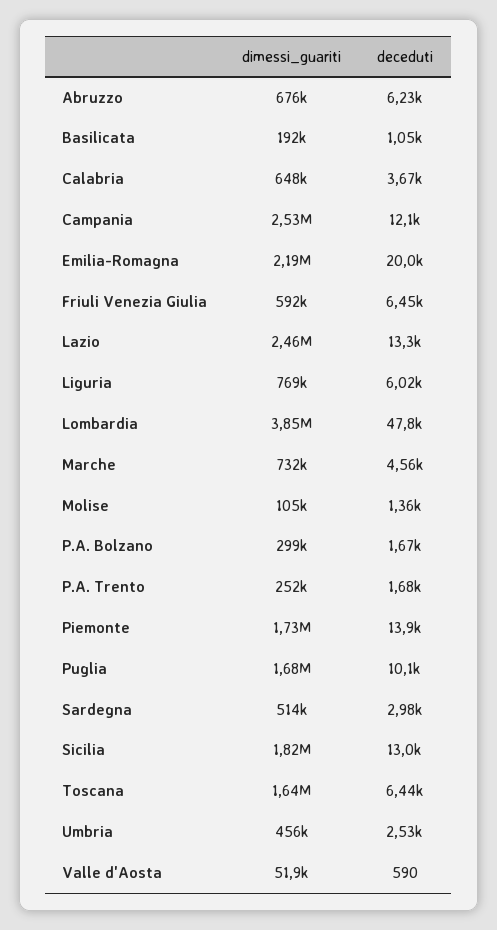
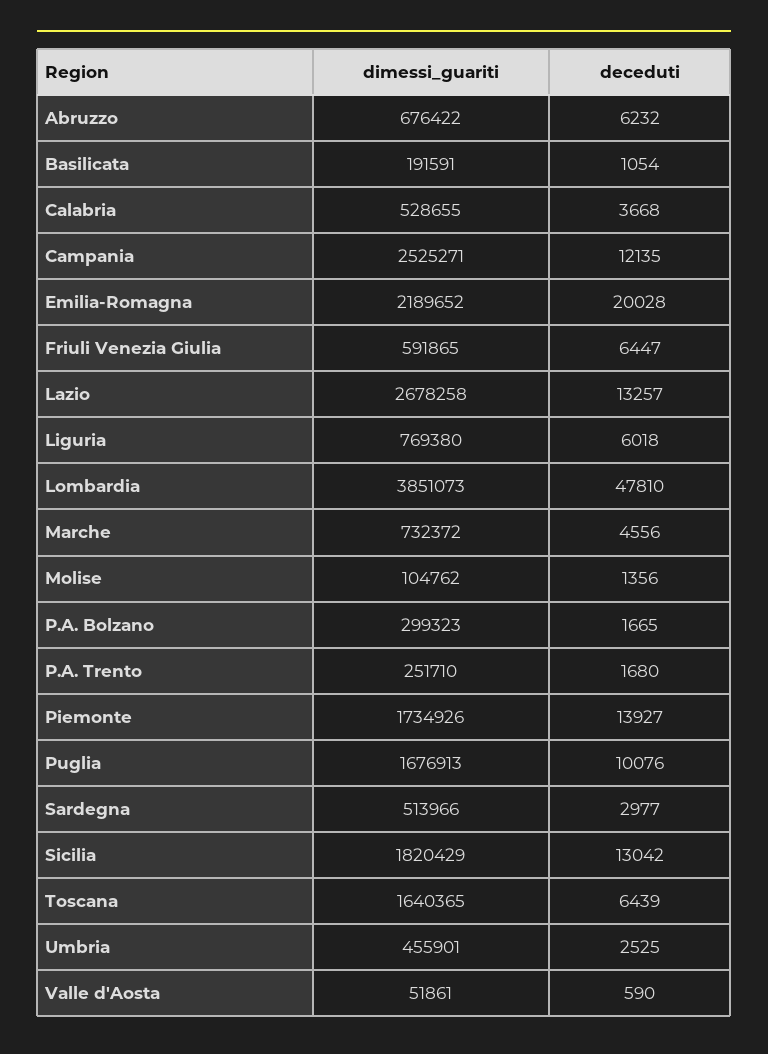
  {
    "dimessi_guariti": {
      "Abruzzo": 676422,
      "Basilicata": 191591,
-     "Calabria": 648000,
+     "Calabria": 528655,
      "Campania": 2525271,
      "Emilia-Romagna": 2189652,
      "Friuli Venezia Giulia": 591865,
-     "Lazio": 2460000,
+     "Lazio": 2678258,
      "Liguria": 769380,
      "Lombardia": 3851073,
      "Marche": 732372,
      "Molise": 104762,
      "P.A. Bolzano": 299323,
      "P.A. Trento": 251710,
      "Piemonte": 1734926,
      "Puglia": 1676913,
      "Sardegna": 513966,
      "Sicilia": 1820429,
      "Toscana": 1640365,
      "Umbria": 455901,
      "Valle d'Aosta": 51861
    },
    "deceduti": {
      "Abruzzo": 6232,
      "Basilicata": 1054,
      "Calabria": 3668,
      "Campania": 12135,
      "Emilia-Romagna": 20028,
      "Friuli Venezia Giulia": 6447,
      "Lazio": 13257,
      "Liguria": 6018,
      "Lombardia": 47810,
      "Marche": 4556,
      "Molise": 1356,
      "P.A. Bolzano": 1665,
      "P.A. Trento": 1680,
      "Piemonte": 13927,
      "Puglia": 10076,
      "Sardegna": 2977,
      "Sicilia": 13042,
      "Toscana": 6439,
      "Umbria": 2525,
      "Valle d'Aosta": 590
    }
  }

